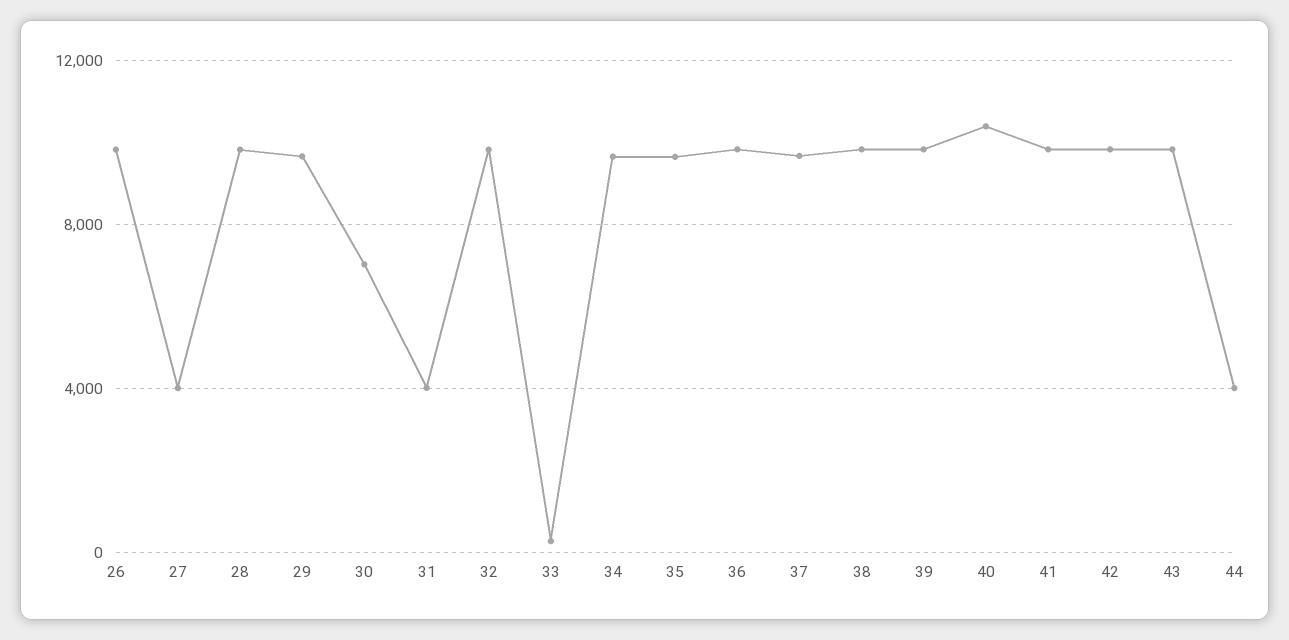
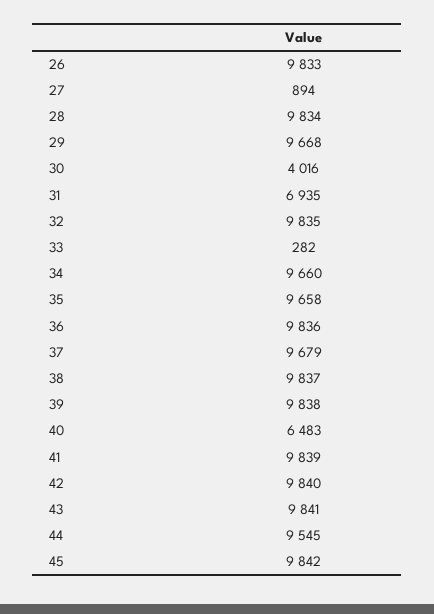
  {
    "26": 9833,
-   "27": 4000,
+   "27": 894,
    "28": 9834,
    "29": 9668,
-   "30": 7000,
+   "30": 4016,
-   "31": 4000,
+   "31": 6935,
    "32": 9835,
    "33": 282,
    "34": 9660,
    "35": 9658,
    "36": 9836,
    "37": 9679,
    "38": 9837,
    "39": 9838,
-   "40": 10500,
+   "40": 6483,
    "41": 9839,
    "42": 9840,
    "43": 9841,
-   "44": 4000
+   "44": 9545,
+   "45": 9842
  }

